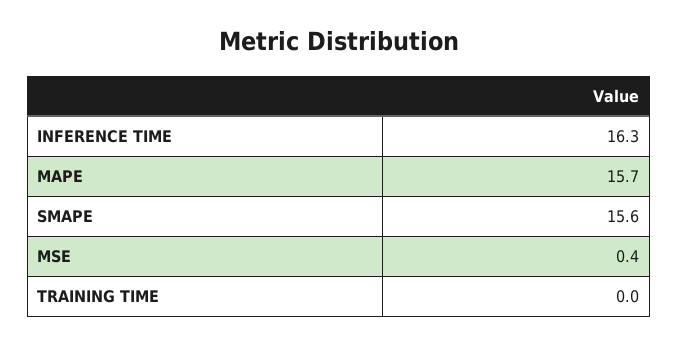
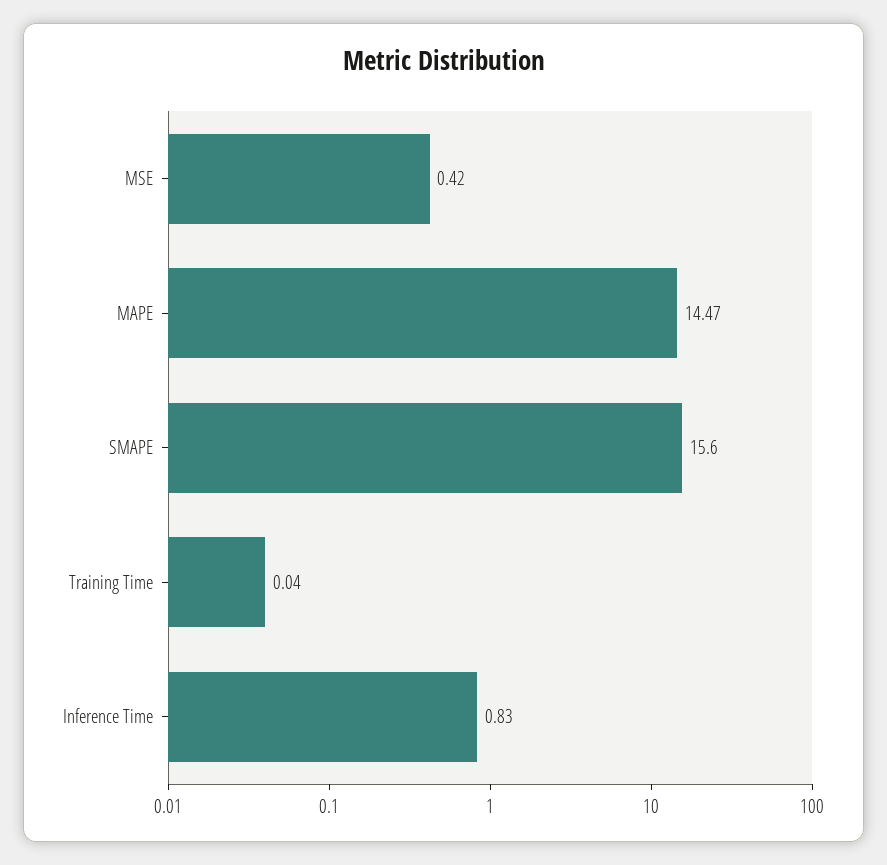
  {
-   "INFERENCE TIME": 16.3,
+   "INFERENCE TIME": 0.83,
-   "MAPE": 15.7,
+   "MAPE": 14.47,
    "SMAPE": 15.6,
    "MSE": 0.42,
    "TRAINING TIME": 0.04
  }

